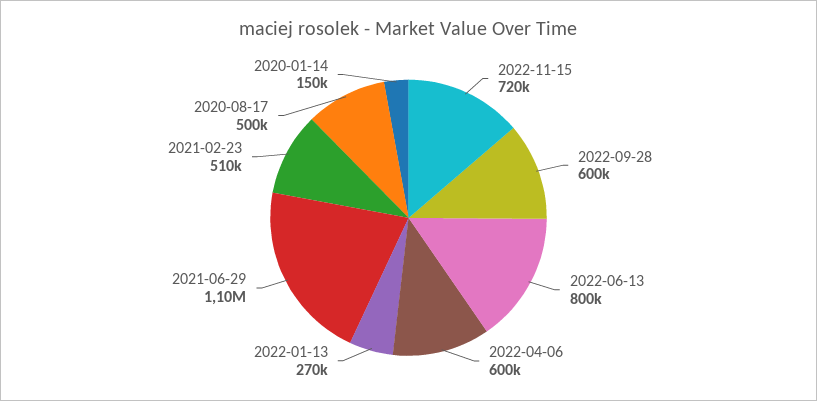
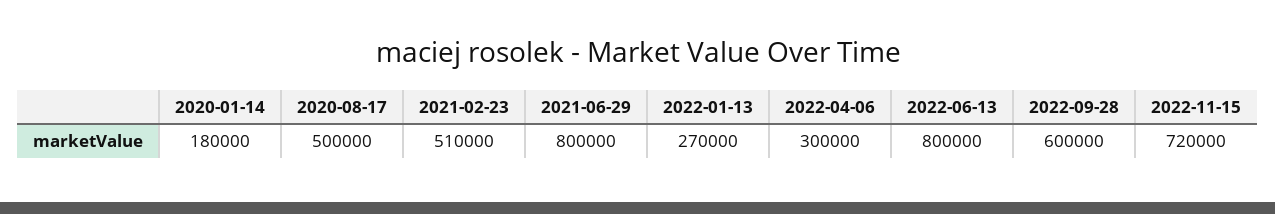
  {
    "2022-11-15": 720000,
    "2022-09-28": 600000,
    "2022-06-13": 800000,
-   "2022-04-06": 600000,
+   "2022-04-06": 300000,
    "2022-01-13": 270000,
-   "2021-06-29": 1100000,
+   "2021-06-29": 800000,
    "2021-02-23": 510000,
    "2020-08-17": 500000,
-   "2020-01-14": 150000
+   "2020-01-14": 180000
  }

